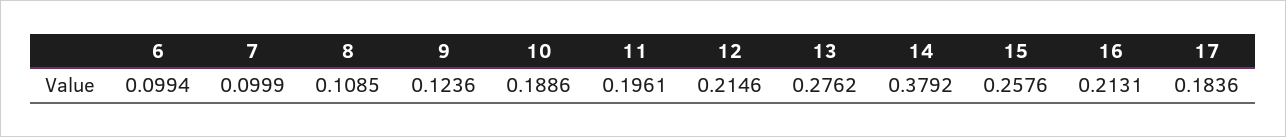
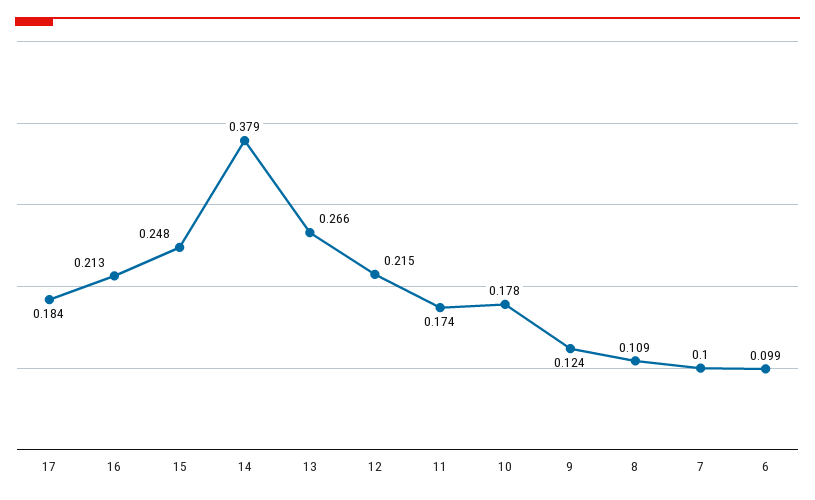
  {
    "6": 0.0994,
    "7": 0.0999,
    "8": 0.1085,
    "9": 0.1236,
-   "10": 0.1886,
+   "10": 0.178,
-   "11": 0.1961,
+   "11": 0.174,
    "12": 0.2146,
-   "13": 0.2762,
+   "13": 0.266,
    "14": 0.3792,
-   "15": 0.2576,
+   "15": 0.248,
    "16": 0.2131,
    "17": 0.1836
  }

